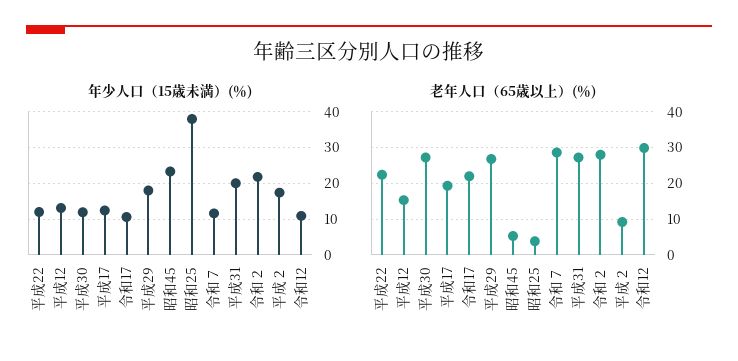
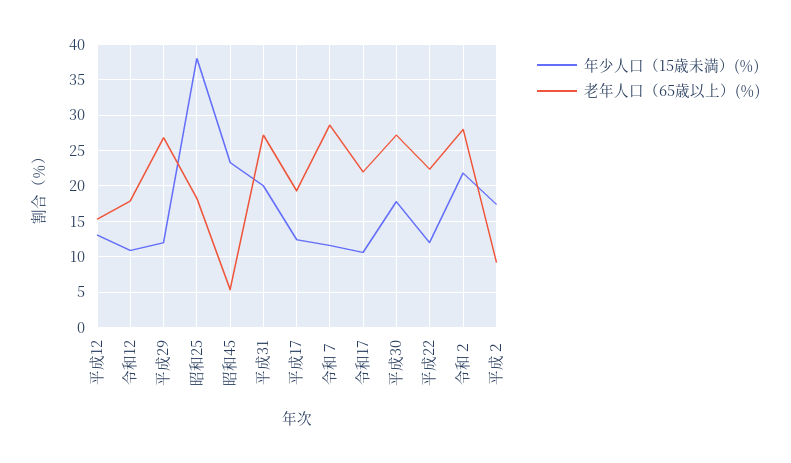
  {
    "年少人口（15歳未満）(％)": {
      "平成22": 12,
      "平成12": 13,
-     "平成30": 12,
+     "平成30": 18,
      "平成17": 12,
      "令和17": 11,
-     "平成29": 18,
+     "平成29": 12,
      "昭和45": 23,
      "昭和25": 38,
      "令和７": 12,
      "平成31": 20,
      "令和２": 22,
      "平成２": 17,
      "令和12": 11
    },
    "老年人口（65歳以上）(％)": {
      "平成22": 22,
      "平成12": 15,
      "平成30": 27,
      "平成17": 19,
      "令和17": 22,
      "平成29": 27,
      "昭和45": 5,
-     "昭和25": 4,
+     "昭和25": 18,
      "令和７": 29,
      "平成31": 27,
      "令和２": 28,
      "平成２": 9,
-     "令和12": 30
+     "令和12": 18
    }
  }

